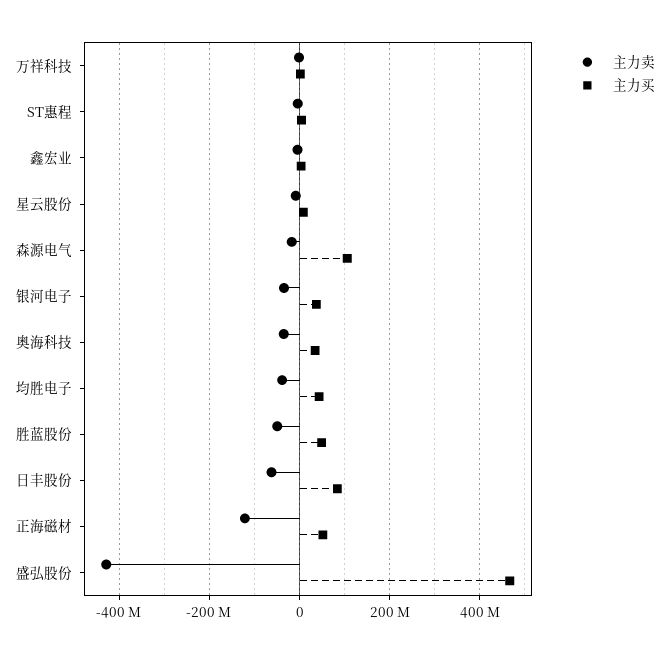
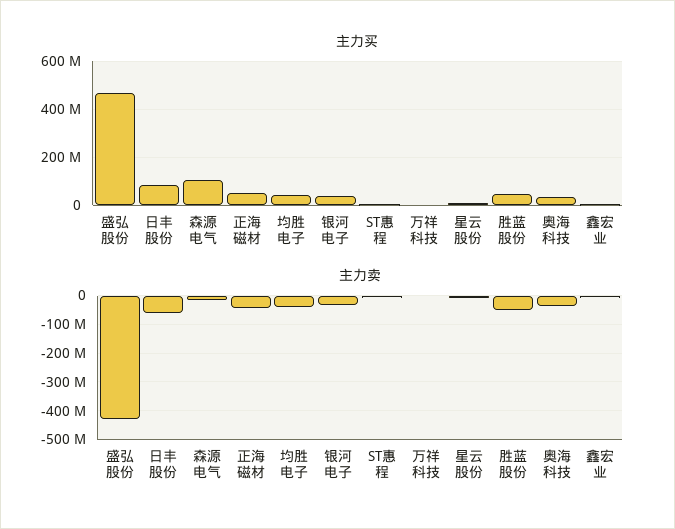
  {
    "主力卖": {
      "万祥科技": 0,
      "ST惠程": 0,
      "鑫宏业": 0,
      "星云股份": 0,
      "森源电气": -20000000,
      "银河电子": -40000000,
      "奥海科技": -40000000,
      "均胜电子": -40000000,
      "胜蓝股份": -40000000,
      "日丰股份": -60000000,
-     "正海磁材": -120000000,
+     "正海磁材": -50000000,
      "盛弘股份": -420000000
    },
    "主力买": {
      "万祥科技": 0,
      "ST惠程": 0,
      "鑫宏业": 0,
      "星云股份": 0,
      "森源电气": 100000000,
      "银河电子": 40000000,
      "奥海科技": 40000000,
      "均胜电子": 40000000,
      "胜蓝股份": 40000000,
      "日丰股份": 80000000,
      "正海磁材": 60000000,
      "盛弘股份": 460000000
    }
  }

